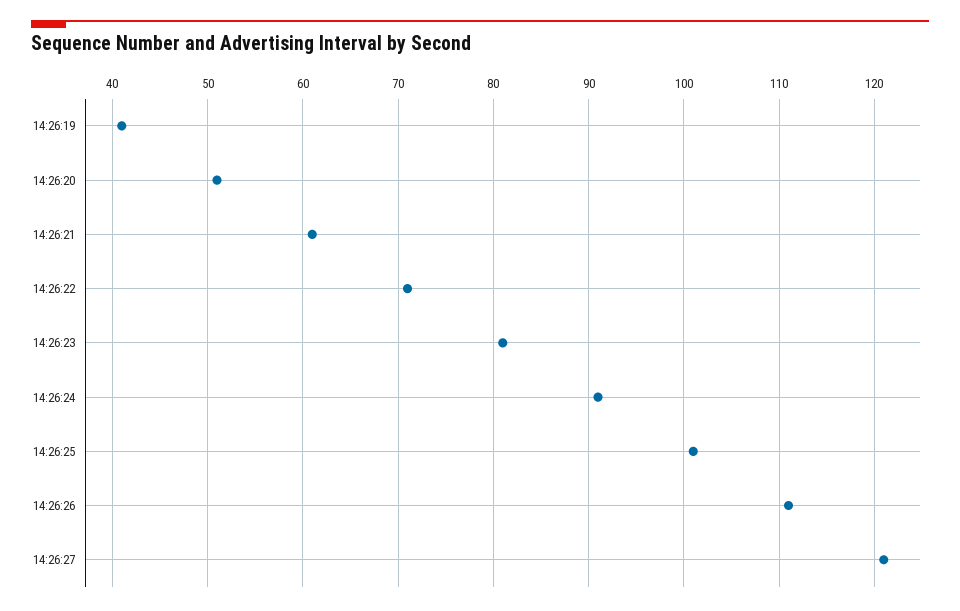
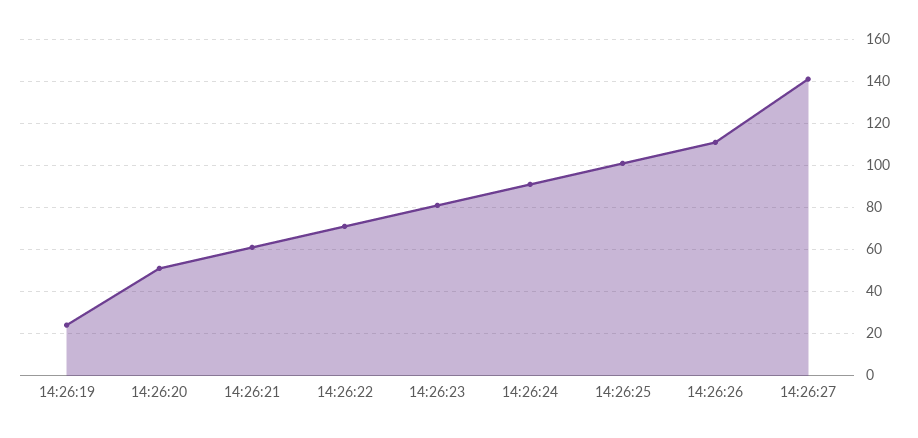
  {
-   "14:26:19": 41,
+   "14:26:19": 25,
    "14:26:20": 51,
    "14:26:21": 61,
    "14:26:22": 71,
    "14:26:23": 81,
    "14:26:24": 91,
    "14:26:25": 101,
    "14:26:26": 111,
-   "14:26:27": 121
+   "14:26:27": 140
  }

